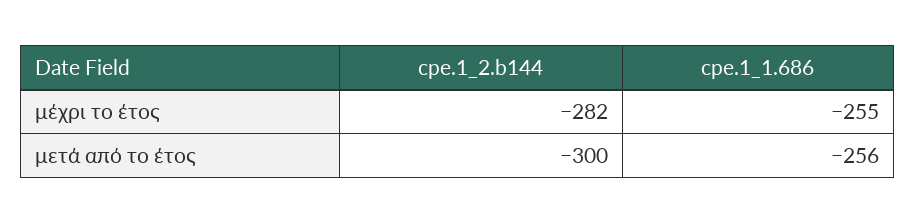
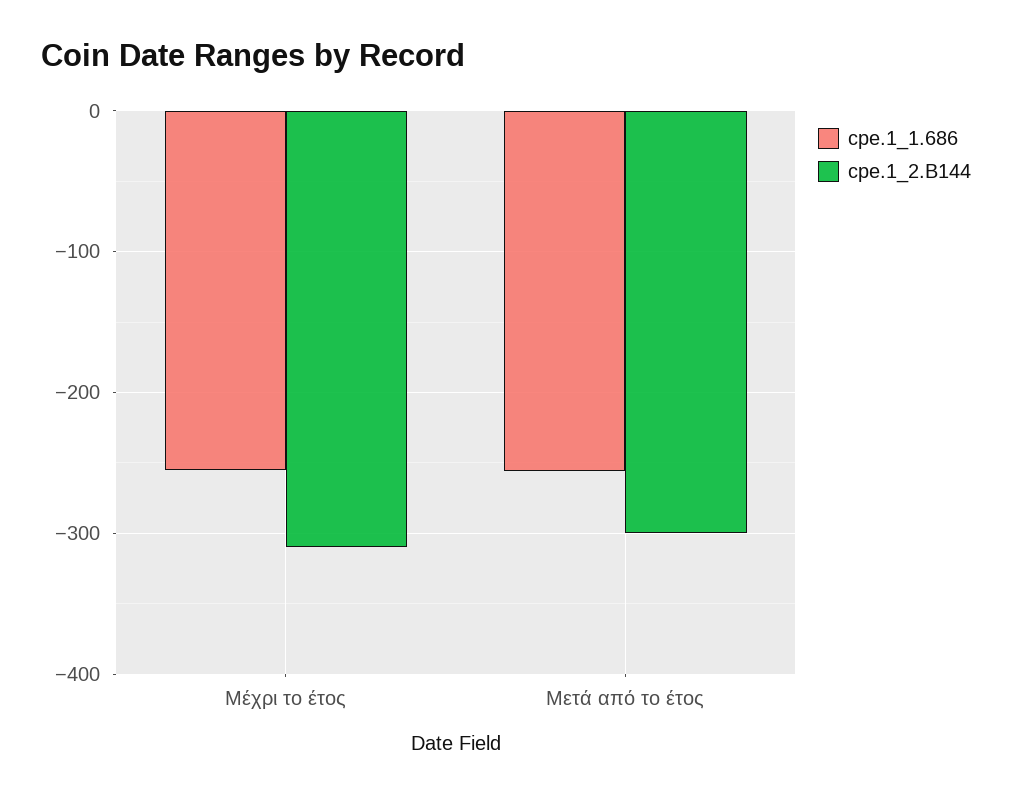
  {
    "cpe.1_2.b144": {
-     "μέχρι το έτος": -282,
+     "μέχρι το έτος": -310,
      "μετά από το έτος": -300
    },
    "cpe.1_1.686": {
      "μέχρι το έτος": -255,
      "μετά από το έτος": -256
    }
  }

